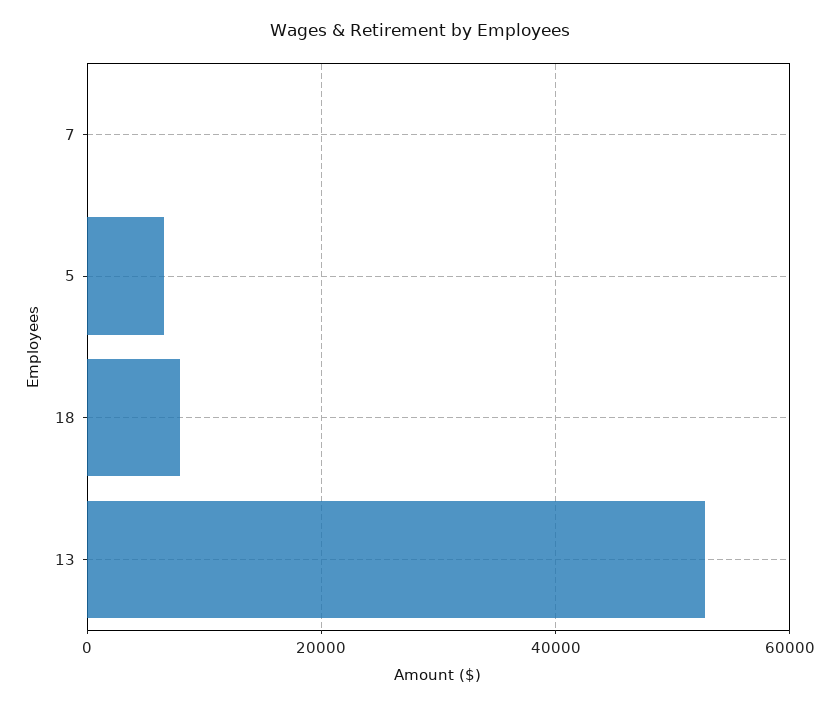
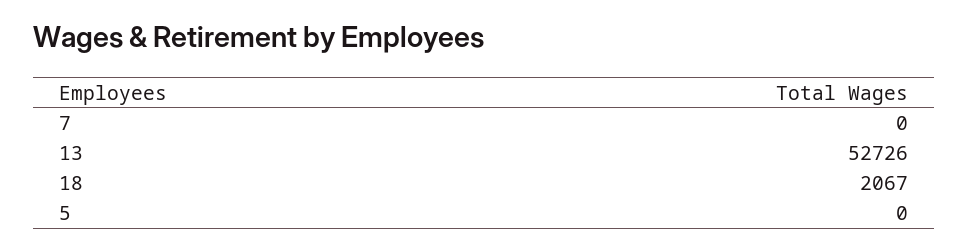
  {
    "7": 0,
-   "5": 6000,
+   "5": 0,
-   "18": 8000,
+   "18": 2067,
    "13": 52726
  }

